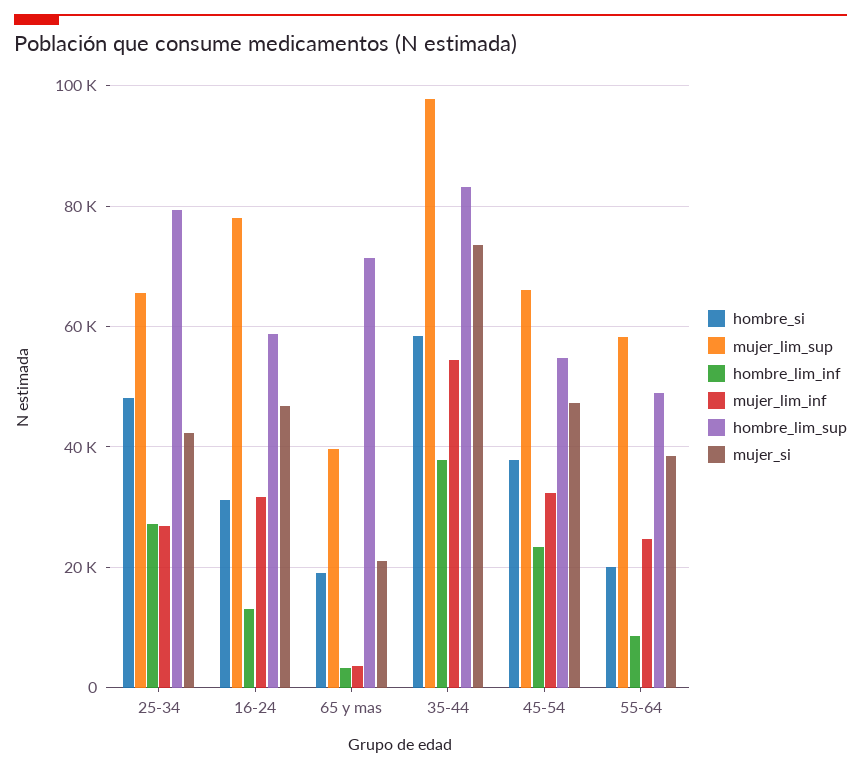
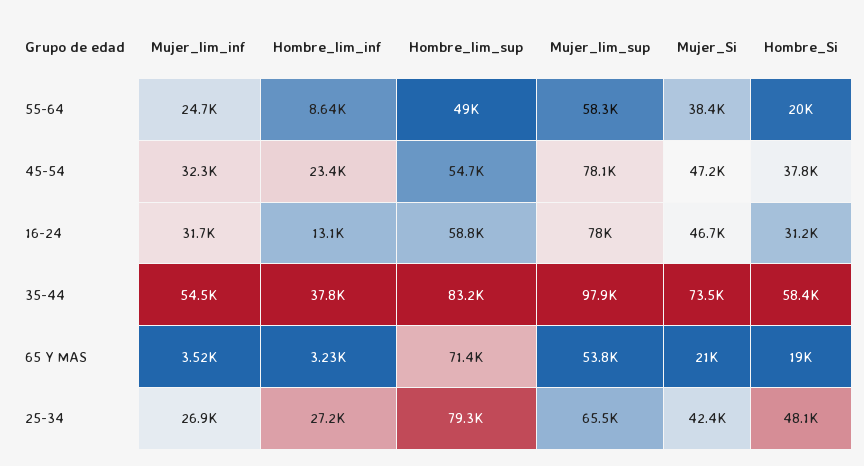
  {
    "hombre_si": {
      "25-34": 48100,
      "16-24": 31200,
      "65 y mas": 19000,
      "35-44": 58400,
      "45-54": 37800,
      "55-64": 20000
    },
    "mujer_lim_sup": {
      "25-34": 65500,
      "16-24": 78000,
-     "65 y mas": 40000,
+     "65 y mas": 53800,
      "35-44": 97900,
-     "45-54": 66000,
+     "45-54": 78100,
      "55-64": 58300
    },
    "hombre_lim_inf": {
      "25-34": 27200,
      "16-24": 13100,
      "65 y mas": 3230,
      "35-44": 37800,
      "45-54": 23400,
      "55-64": 8640
    },
    "mujer_lim_inf": {
      "25-34": 26900,
      "16-24": 31700,
      "65 y mas": 3520,
      "35-44": 54500,
      "45-54": 32300,
      "55-64": 24700
    },
    "hombre_lim_sup": {
      "25-34": 79300,
      "16-24": 58800,
      "65 y mas": 71400,
      "35-44": 83200,
      "45-54": 54700,
      "55-64": 49000
    },
    "mujer_si": {
      "25-34": 42400,
      "16-24": 46700,
      "65 y mas": 21000,
      "35-44": 73500,
      "45-54": 47200,
      "55-64": 38400
    }
  }

